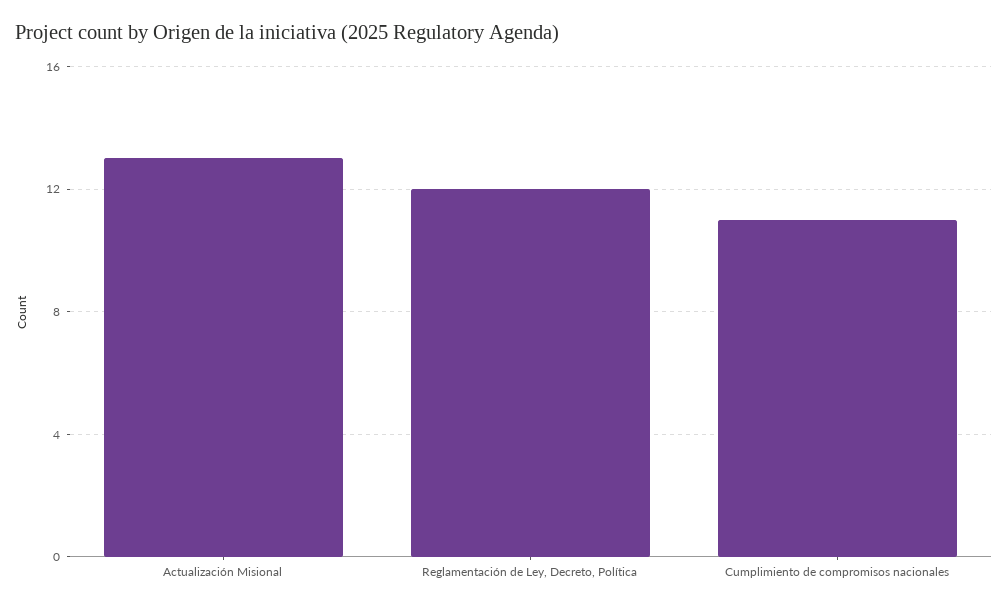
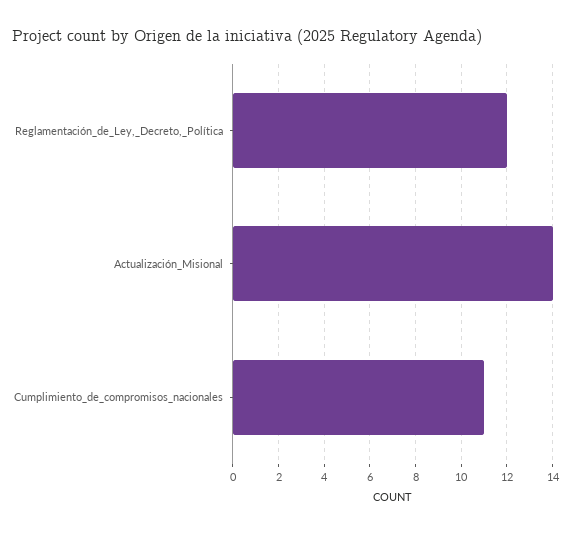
  {
-   "Actualización Misional": 13,
+   "Actualización Misional": 14,
    "Reglamentación de Ley, Decreto, Política": 12,
    "Cumplimiento de compromisos nacionales": 11
  }

